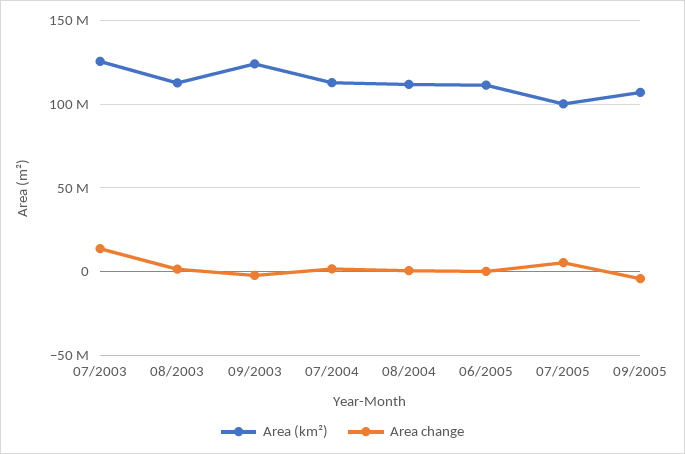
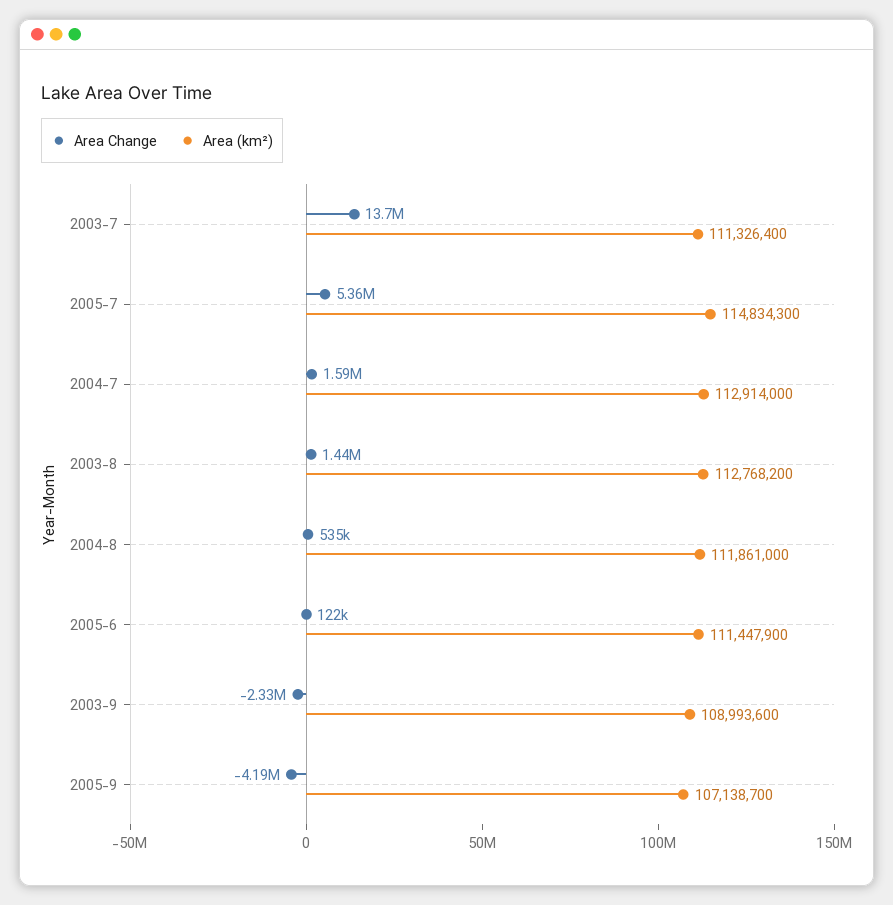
  {
    "Area (km²)": {
-     "07/2003": 125000000,
+     "07/2003": 111326400,
      "08/2003": 112768200,
-     "09/2003": 125000000,
+     "09/2003": 108993600,
      "07/2004": 112914000,
      "08/2004": 111861000,
      "06/2005": 111447900,
-     "07/2005": 100000000,
+     "07/2005": 114834300,
      "09/2005": 107138700
    },
    "Area change": {
      "07/2003": 13700000,
      "08/2003": 1440000,
      "09/2003": -2330000,
      "07/2004": 1590000,
      "08/2004": 535000,
      "06/2005": 122000,
      "07/2005": 5360000,
      "09/2005": -4190000
    }
  }

